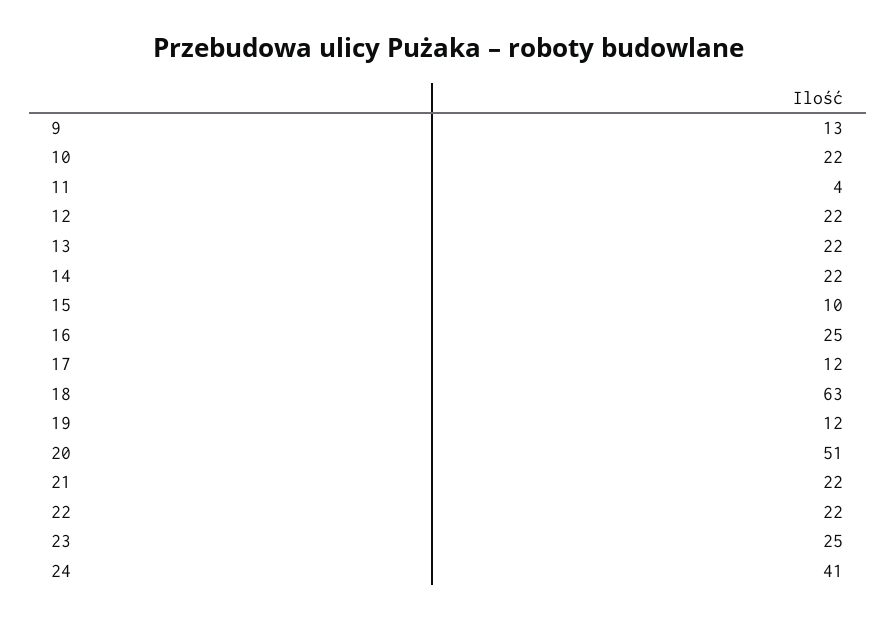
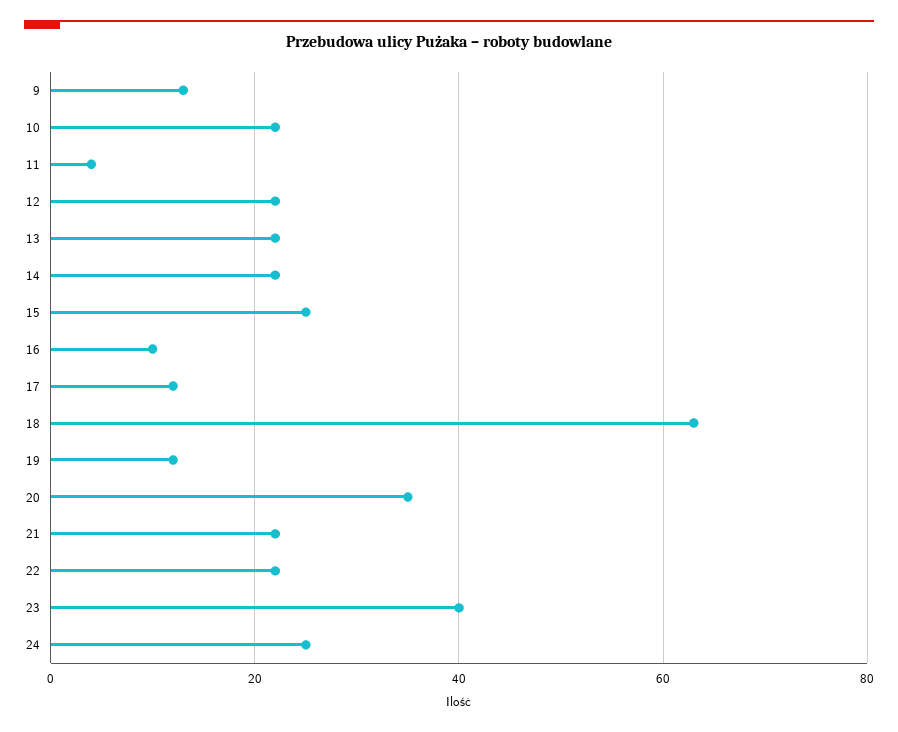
  {
    "9": 13,
    "10": 22,
    "11": 4,
    "12": 22,
    "13": 22,
    "14": 22,
-   "15": 10,
+   "15": 25,
-   "16": 25,
+   "16": 10,
    "17": 12,
    "18": 63,
    "19": 12,
-   "20": 51,
+   "20": 35,
    "21": 22,
    "22": 22,
-   "23": 25,
+   "23": 40,
-   "24": 41
+   "24": 25
  }

